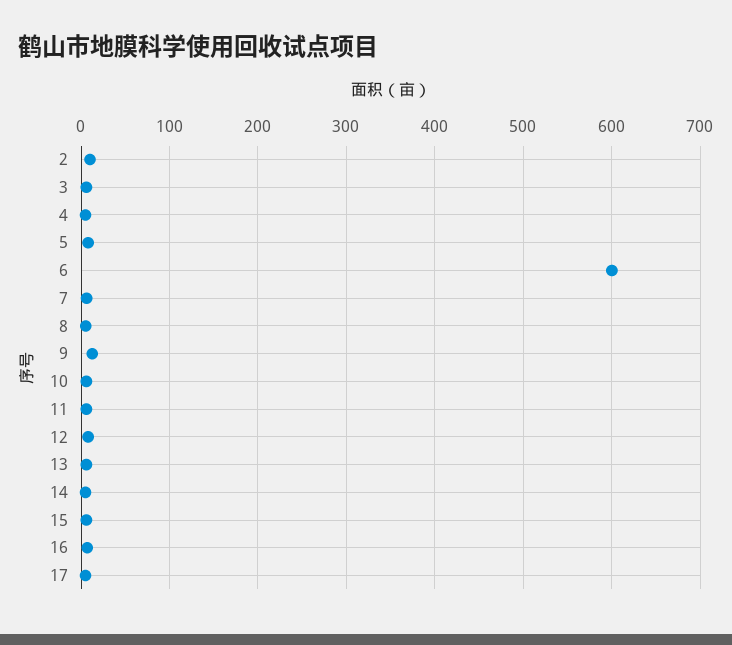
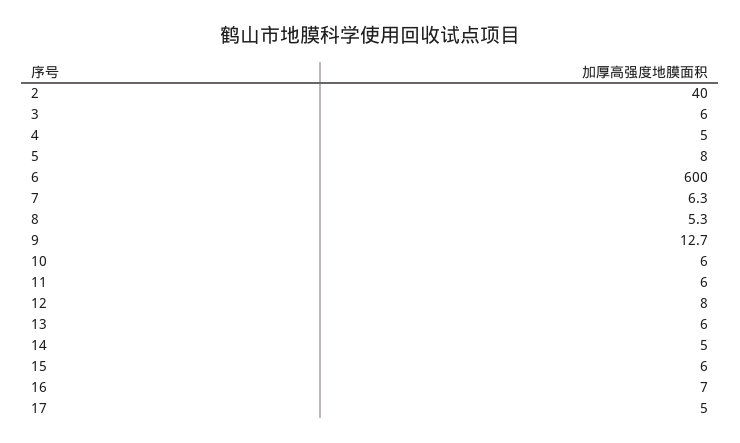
  {
-   "2": 10,
+   "2": 40,
    "3": 6,
    "4": 5,
    "5": 8,
    "6": 600,
    "7": 6.3,
    "8": 5.3,
    "9": 12.7,
    "10": 6,
    "11": 6,
    "12": 8,
    "13": 6,
    "14": 5,
    "15": 6,
    "16": 7,
    "17": 5
  }

